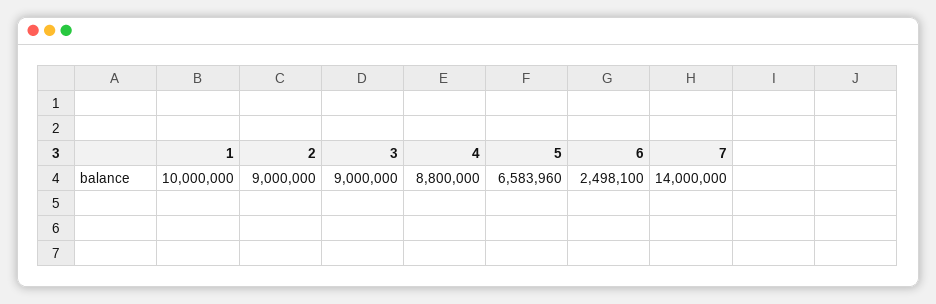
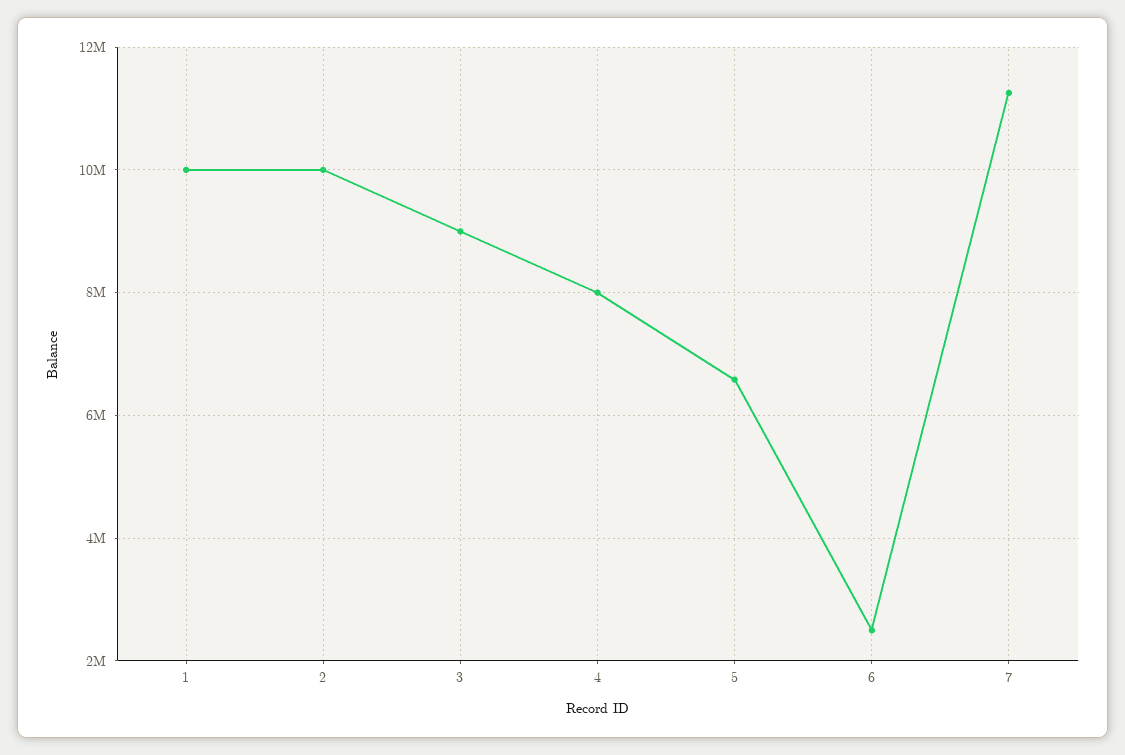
  {
    "1": 10000000,
-   "2": 9000000,
+   "2": 10000000,
    "3": 9000000,
-   "4": 8800000,
+   "4": 8000000,
    "5": 6583960,
    "6": 2498100,
-   "7": 14000000
+   "7": 11200000
  }

